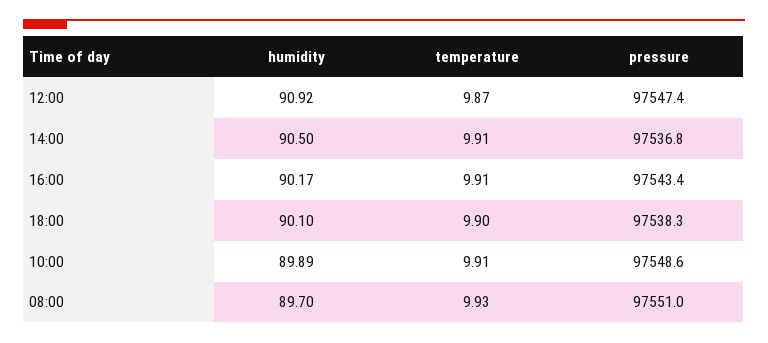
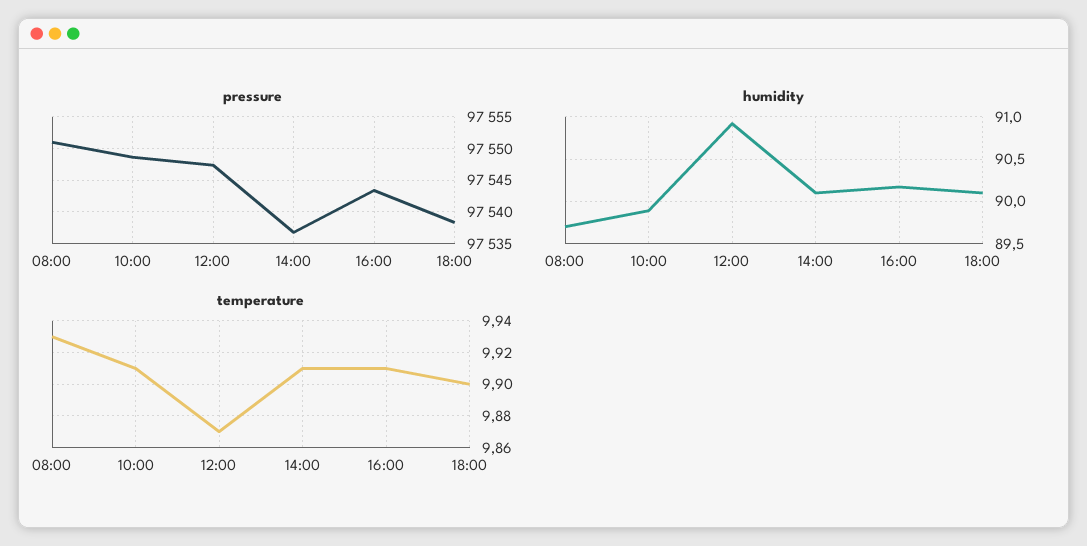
  {
    "humidity": {
      "12:00": 90.92,
-     "14:00": 90.5,
+     "14:00": 90.1,
      "16:00": 90.17,
      "18:00": 90.1,
      "10:00": 89.89,
      "08:00": 89.7
    },
    "temperature": {
      "12:00": 9.87,
      "14:00": 9.91,
      "16:00": 9.91,
      "18:00": 9.9,
      "10:00": 9.91,
      "08:00": 9.93
    },
    "pressure": {
      "12:00": 97547.4,
      "14:00": 97536.8,
      "16:00": 97543.4,
      "18:00": 97538.3,
      "10:00": 97548.6,
      "08:00": 97551
    }
  }

